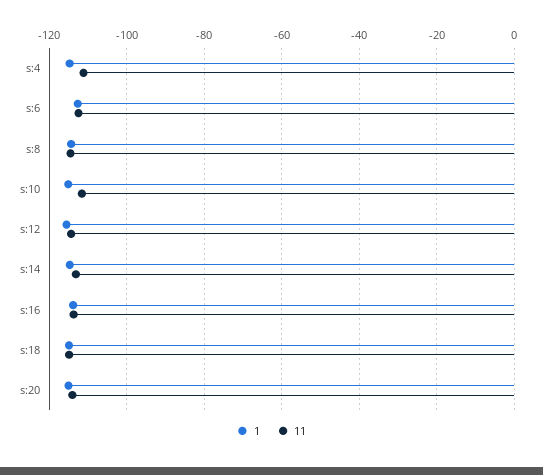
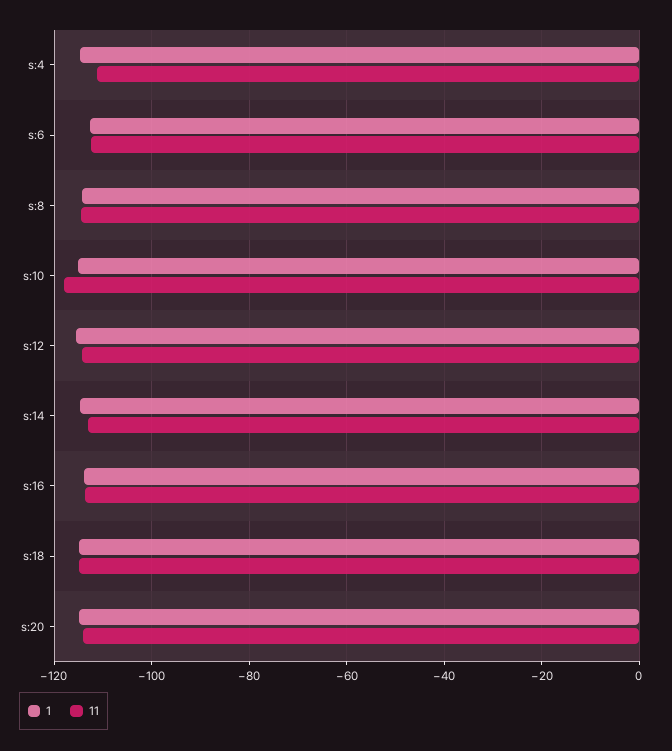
  {
    "1": {
      "s:4": -114,
      "s:6": -112,
      "s:8": -114,
      "s:10": -116,
      "s:12": -116,
      "s:14": -114,
      "s:16": -114,
      "s:18": -114,
      "s:20": -116
    },
    "11": {
      "s:4": -112,
      "s:6": -112,
      "s:8": -114,
-     "s:10": -112,
+     "s:10": -118,
      "s:12": -114,
      "s:14": -114,
      "s:16": -114,
      "s:18": -114,
      "s:20": -114
    }
  }

